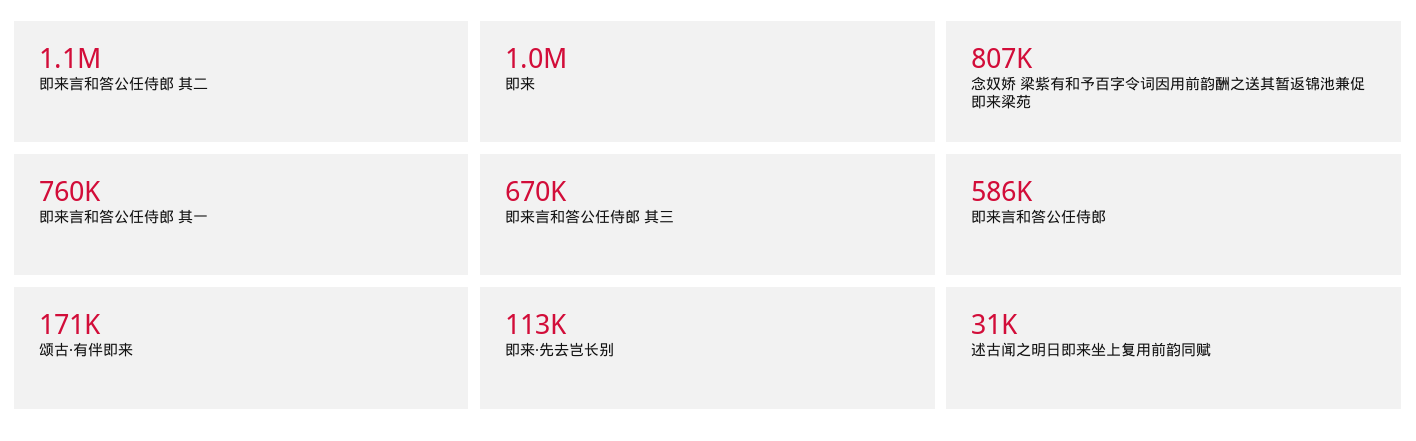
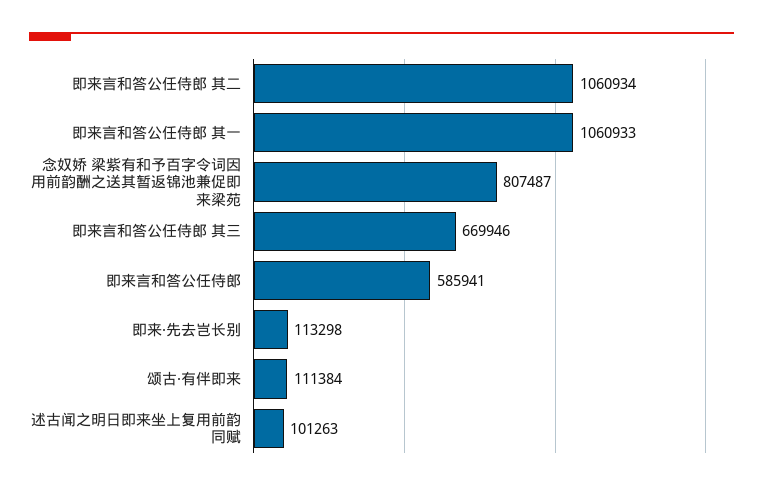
  {
    "即来言和答公任侍郎 其二": 1060934,
-   "即来": 1000000,
    "念奴娇 梁紫有和予百字令词因用前韵酬之送其暂返锦池兼促即来梁苑": 807487,
-   "即来言和答公任侍郎 其一": 760000,
+   "即来言和答公任侍郎 其一": 1060933,
    "即来言和答公任侍郎 其三": 669946,
    "即来言和答公任侍郎": 585941,
-   "颂古·有伴即来": 171000,
+   "颂古·有伴即来": 111384,
    "即来·先去岂长别": 113298,
-   "述古闻之明日即来坐上复用前韵同赋": 31000
+   "述古闻之明日即来坐上复用前韵同赋": 101263
  }

